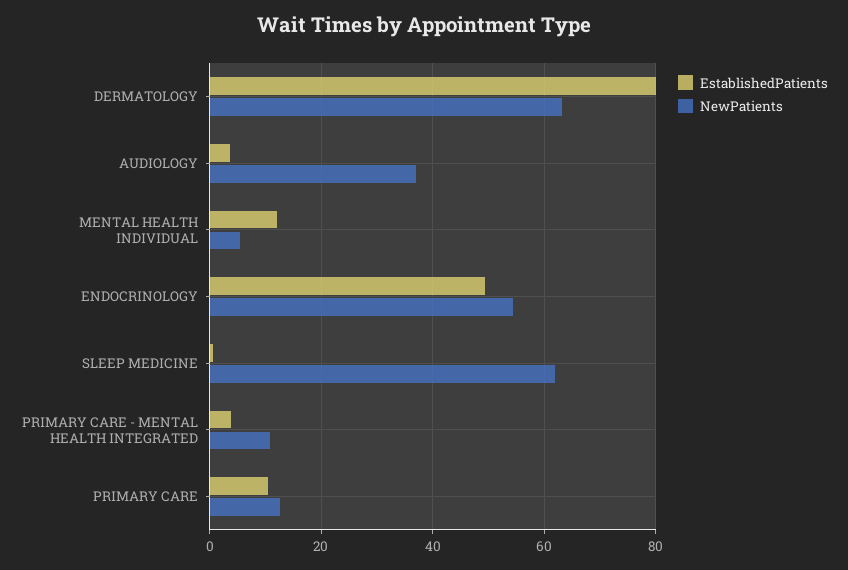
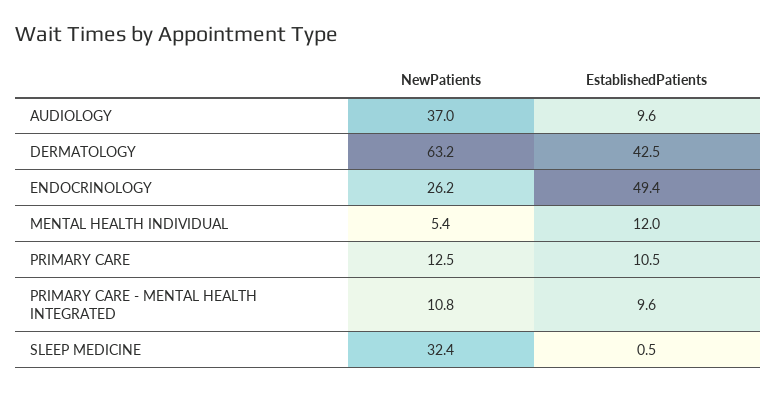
  {
    "EstablishedPatients": {
-     "DERMATOLOGY": 80,
+     "DERMATOLOGY": 42.5,
-     "AUDIOLOGY": 4,
+     "AUDIOLOGY": 9.6,
      "MENTAL HEALTH INDIVIDUAL": 12,
      "ENDOCRINOLOGY": 49.4,
      "SLEEP MEDICINE": 0.5,
-     "PRIMARY CARE - MENTAL HEALTH INTEGRATED": 4,
+     "PRIMARY CARE - MENTAL HEALTH INTEGRATED": 9.6,
      "PRIMARY CARE": 10.5
    },
    "NewPatients": {
      "DERMATOLOGY": 63.2,
      "AUDIOLOGY": 37,
      "MENTAL HEALTH INDIVIDUAL": 5.4,
-     "ENDOCRINOLOGY": 54,
+     "ENDOCRINOLOGY": 26.2,
-     "SLEEP MEDICINE": 62,
+     "SLEEP MEDICINE": 32.4,
      "PRIMARY CARE - MENTAL HEALTH INTEGRATED": 10.8,
      "PRIMARY CARE": 12.5
    }
  }

